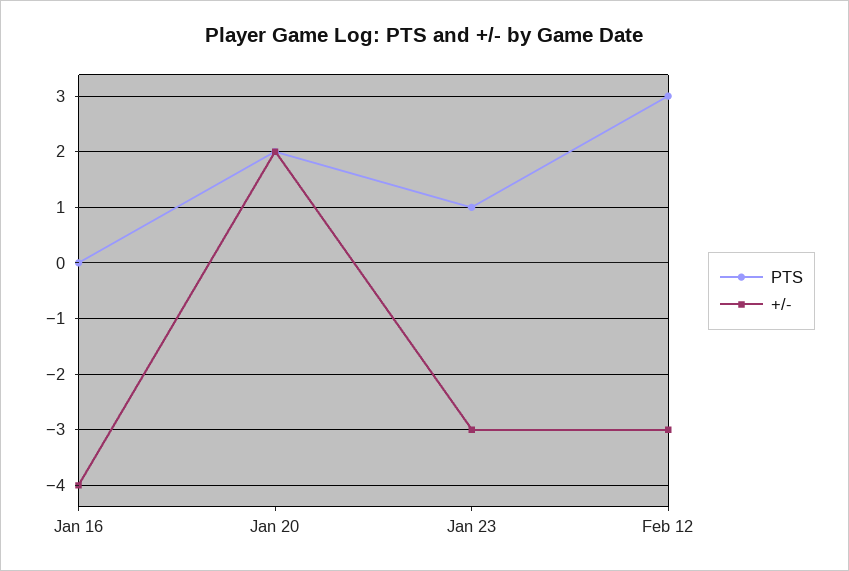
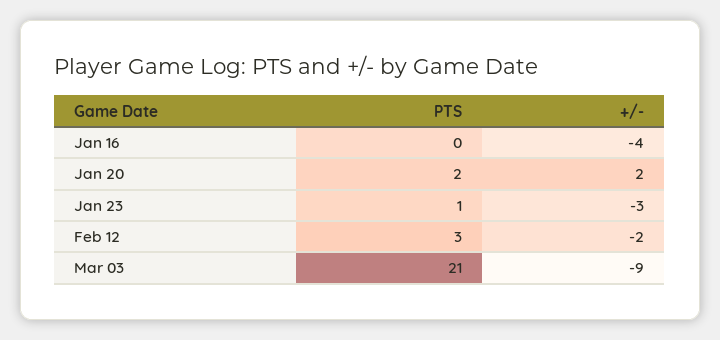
  {
    "PTS": {
      "Jan 16": 0,
      "Jan 20": 2,
      "Jan 23": 1,
-     "Feb 12": 3
+     "Feb 12": 3,
+     "Mar 03": 21
    },
    "+/-": {
      "Jan 16": -4,
      "Jan 20": 2,
      "Jan 23": -3,
-     "Feb 12": -3
+     "Feb 12": -2,
+     "Mar 03": -9
    }
  }

